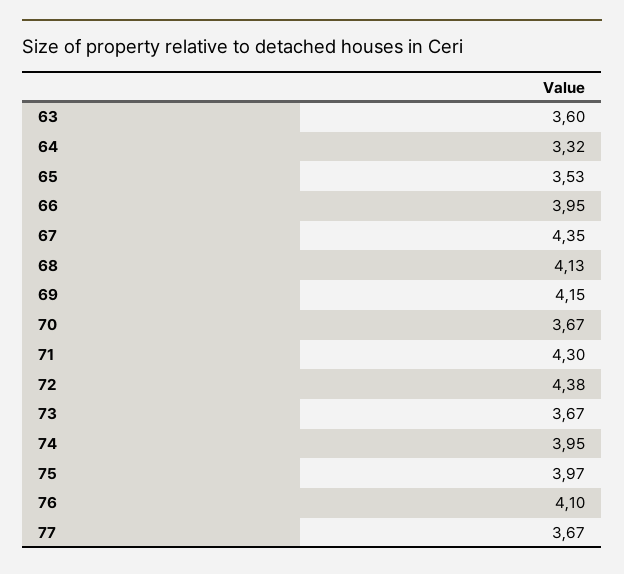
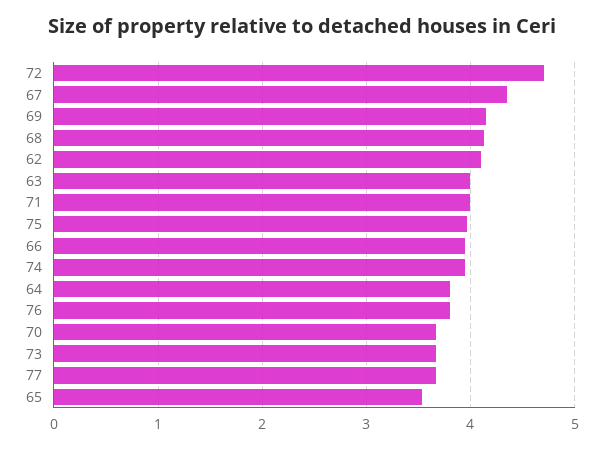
  {
-   "63": 3.6,
+   "63": 4,
-   "64": 3.32,
+   "64": 3.8,
    "65": 3.53,
    "66": 3.95,
    "67": 4.35,
    "68": 4.13,
    "69": 4.15,
    "70": 3.67,
-   "71": 4.3,
+   "71": 4,
-   "72": 4.38,
+   "72": 4.7,
    "73": 3.67,
    "74": 3.95,
    "75": 3.97,
-   "76": 4.1,
+   "76": 3.8,
-   "77": 3.67
+   "77": 3.67,
+   "62": 4.1
  }

